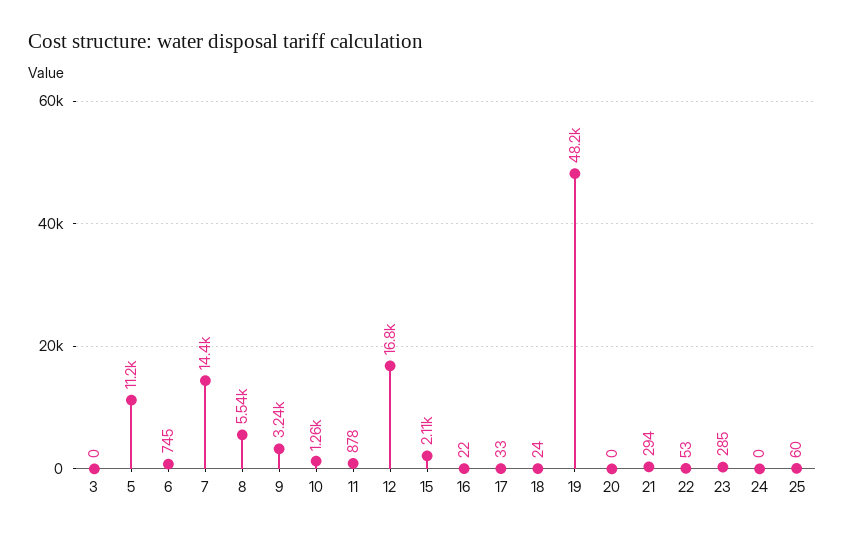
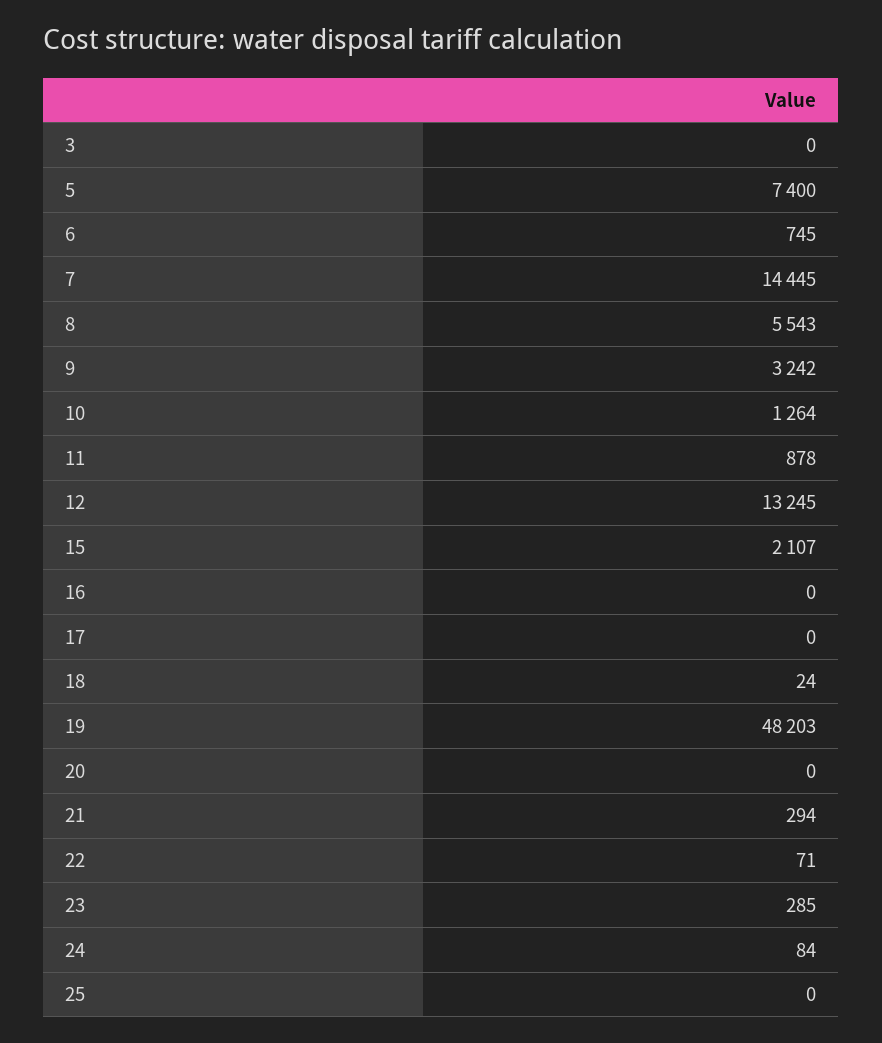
  {
    "3": 0,
-   "5": 11200,
+   "5": 7400,
    "6": 745,
    "7": 14445,
    "8": 5543,
    "9": 3242,
    "10": 1264,
    "11": 878,
-   "12": 16800,
+   "12": 13245,
    "15": 2107,
-   "16": 22,
+   "16": 0,
-   "17": 33,
+   "17": 0,
    "18": 24,
    "19": 48203,
    "20": 0,
    "21": 294,
-   "22": 53,
+   "22": 71,
    "23": 285,
-   "24": 0,
+   "24": 84,
-   "25": 60
+   "25": 0
  }

